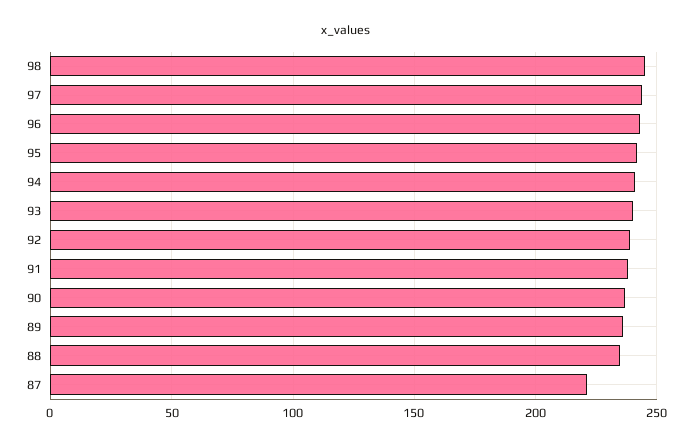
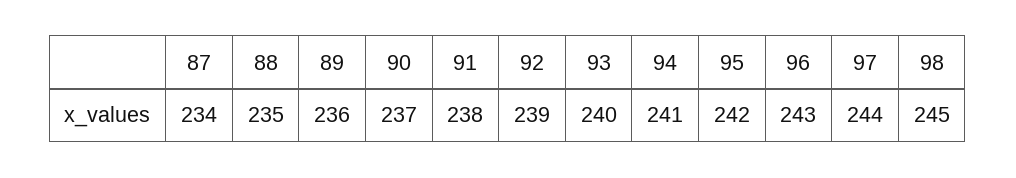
  {
    "98": 245,
    "97": 244,
    "96": 243,
    "95": 242,
    "94": 241,
    "93": 240,
    "92": 239,
    "91": 238,
    "90": 237,
    "89": 236,
    "88": 235,
-   "87": 220
+   "87": 234
  }

